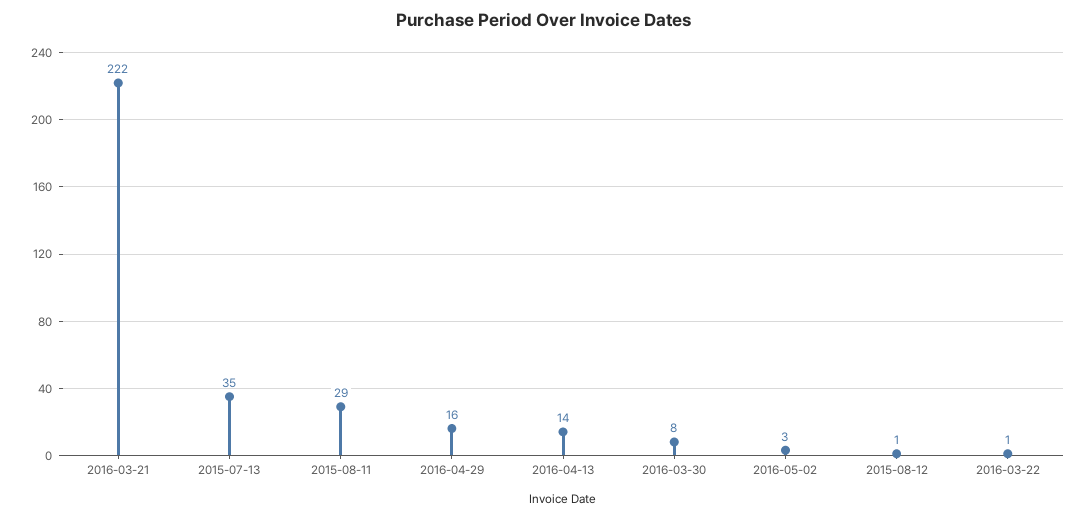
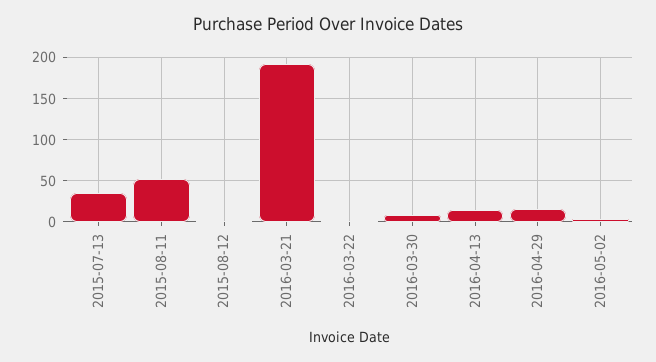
  {
-   "2016-03-21": 222,
+   "2016-03-21": 190,
    "2015-07-13": 35,
-   "2015-08-11": 29,
+   "2015-08-11": 50,
    "2016-04-29": 16,
    "2016-04-13": 14,
    "2016-03-30": 8,
    "2016-05-02": 3,
    "2015-08-12": 1,
    "2016-03-22": 1
  }

